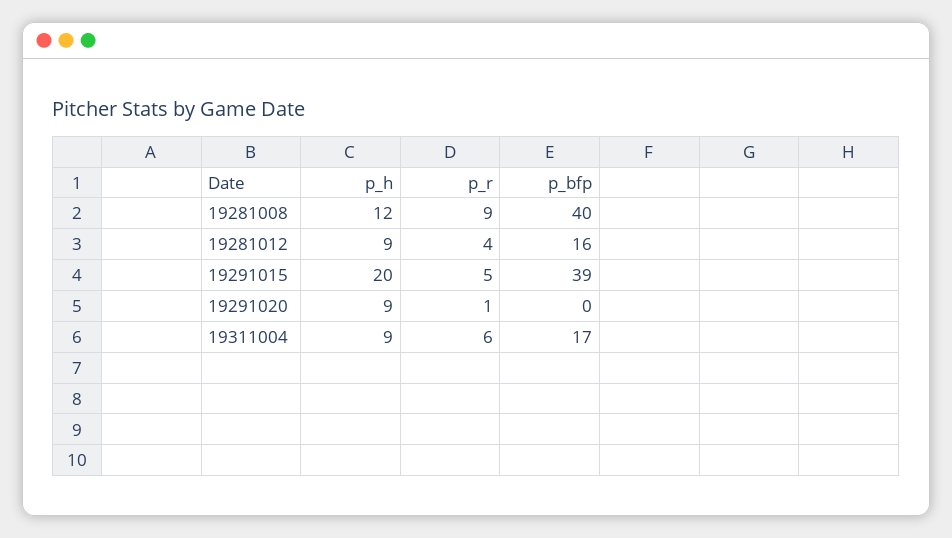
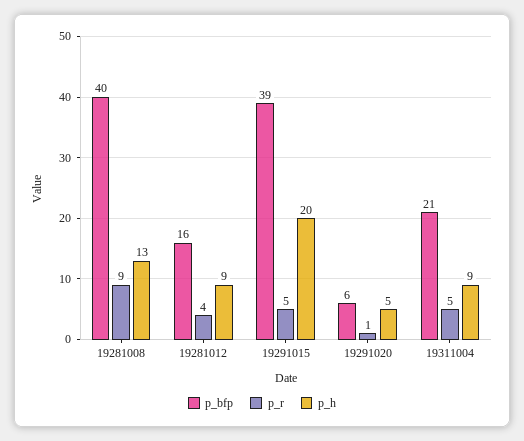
  {
    "p_h": {
-     "19281008": 12,
+     "19281008": 13,
      "19281012": 9,
      "19291015": 20,
-     "19291020": 9,
+     "19291020": 5,
      "19311004": 9
    },
    "p_r": {
      "19281008": 9,
      "19281012": 4,
      "19291015": 5,
      "19291020": 1,
-     "19311004": 6
+     "19311004": 5
    },
    "p_bfp": {
      "19281008": 40,
      "19281012": 16,
      "19291015": 39,
-     "19291020": 0,
+     "19291020": 6,
-     "19311004": 17
+     "19311004": 21
    }
  }

